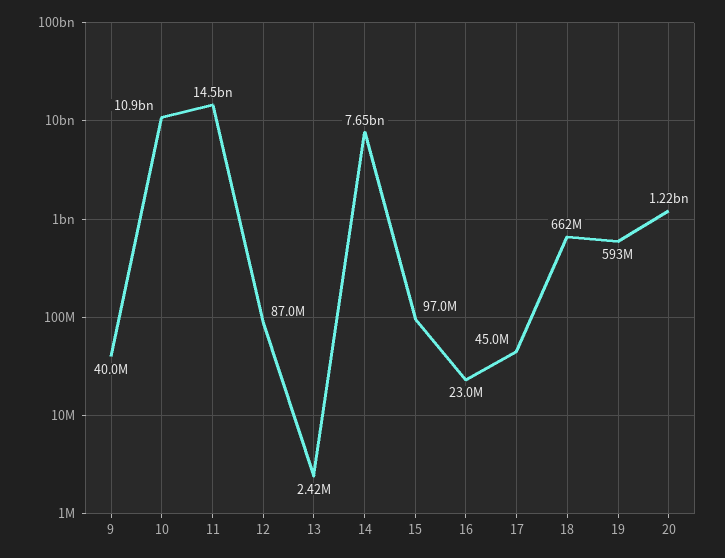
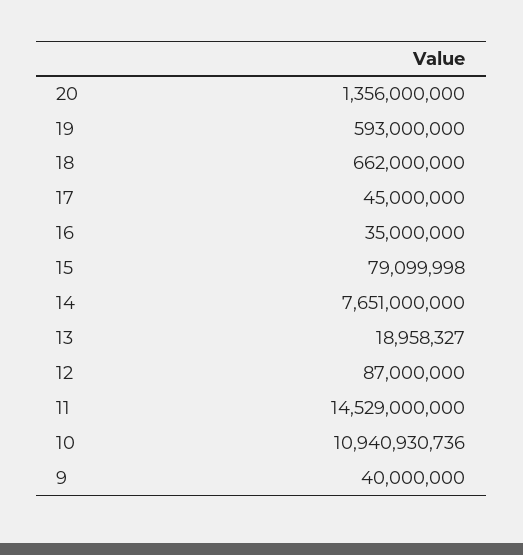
  {
    "9": 40000000,
    "10": 10940930736,
    "11": 14529000000,
    "12": 87000000,
-   "13": 2420000,
+   "13": 18958327,
    "14": 7651000000,
-   "15": 97000000,
+   "15": 79099998,
-   "16": 23000000,
+   "16": 35000000,
    "17": 45000000,
    "18": 662000000,
    "19": 593000000,
-   "20": 1220000000
+   "20": 1356000000
  }

